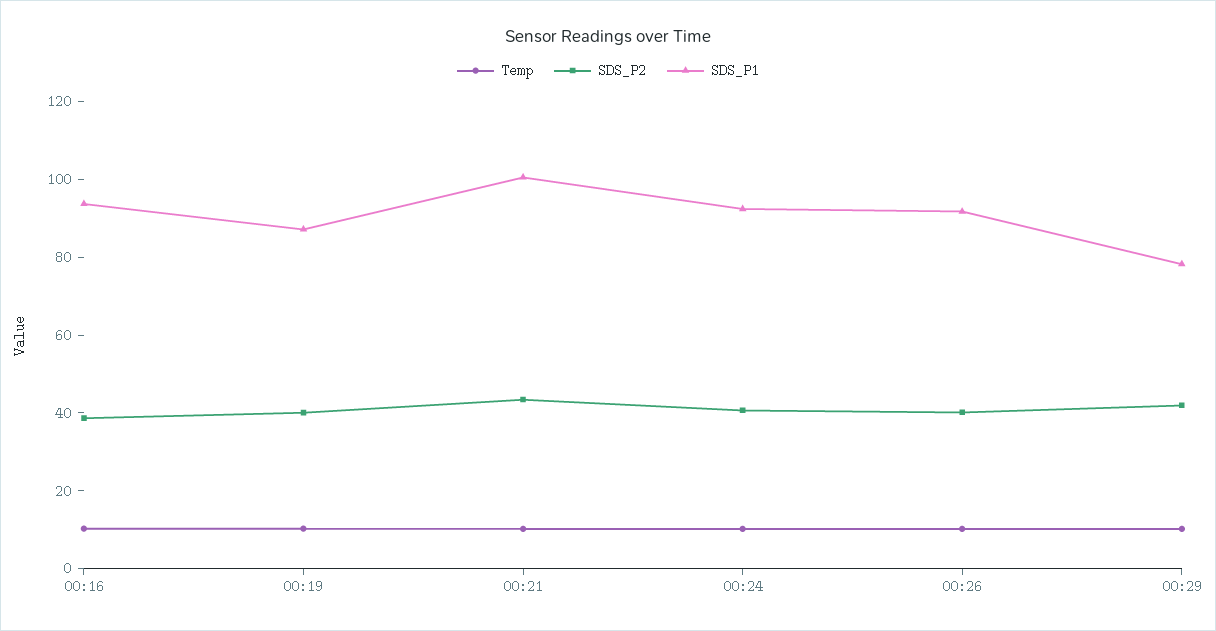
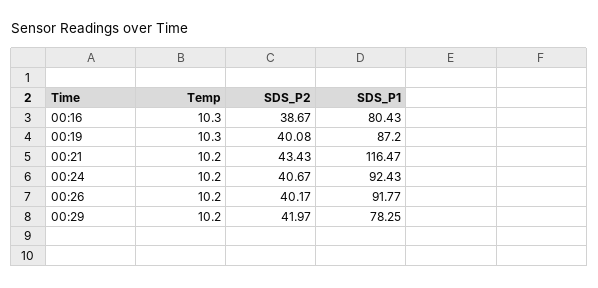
  {
    "Temp": {
      "00:16": 10.3,
      "00:19": 10.3,
      "00:21": 10.2,
      "00:24": 10.2,
      "00:26": 10.2,
      "00:29": 10.2
    },
    "SDS_P2": {
      "00:16": 38.67,
      "00:19": 40.08,
      "00:21": 43.43,
      "00:24": 40.67,
      "00:26": 40.17,
      "00:29": 41.97
    },
    "SDS_P1": {
-     "00:16": 95,
+     "00:16": 80.43,
      "00:19": 87.2,
-     "00:21": 100,
+     "00:21": 116.47,
      "00:24": 92.43,
      "00:26": 91.77,
      "00:29": 78.25
    }
  }

